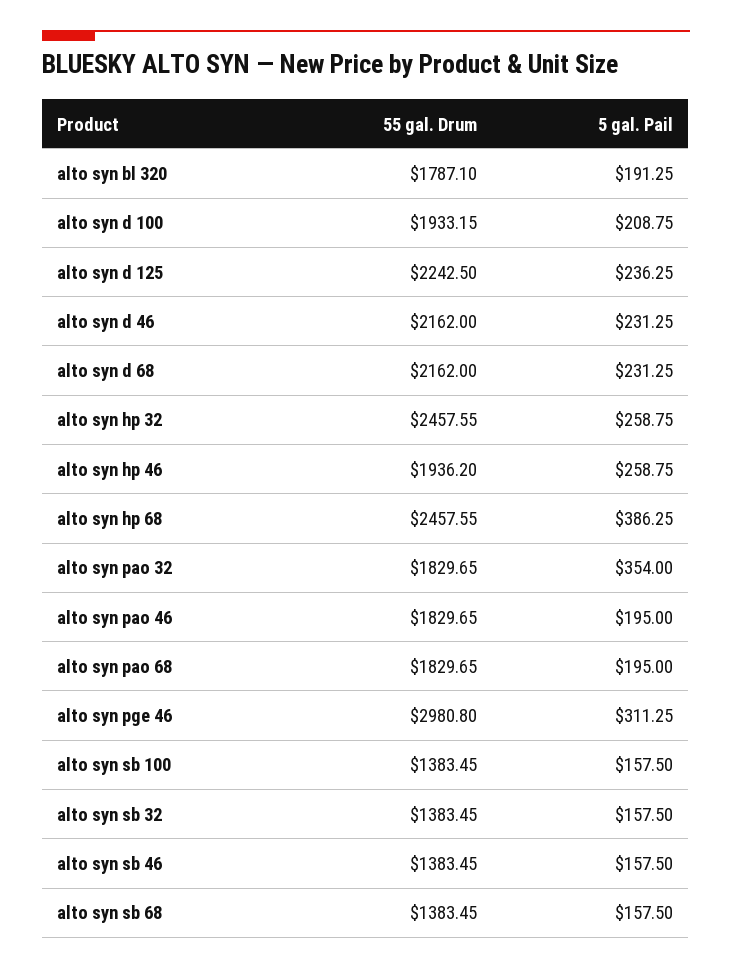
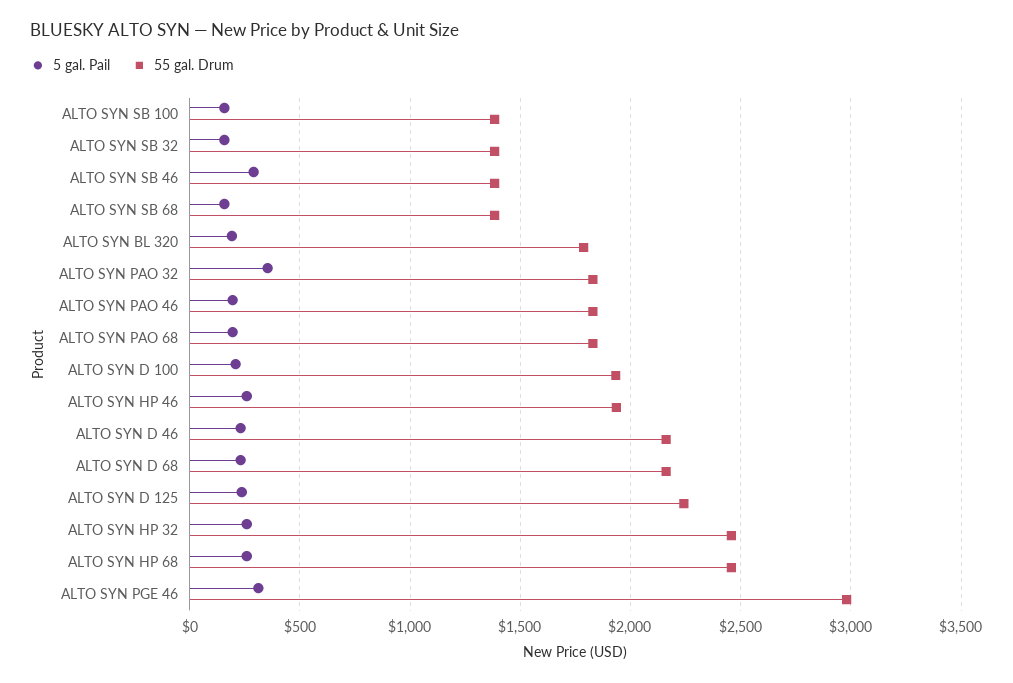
  {
    "55 gal. Drum": {
      "alto syn bl 320": 1787.1,
      "alto syn d 100": 1933.15,
      "alto syn d 125": 2242.5,
      "alto syn d 46": 2162,
      "alto syn d 68": 2162,
      "alto syn hp 32": 2457.55,
      "alto syn hp 46": 1936.2,
      "alto syn hp 68": 2457.55,
      "alto syn pao 32": 1829.65,
      "alto syn pao 46": 1829.65,
      "alto syn pao 68": 1829.65,
      "alto syn pge 46": 2980.8,
      "alto syn sb 100": 1383.45,
      "alto syn sb 32": 1383.45,
      "alto syn sb 46": 1383.45,
      "alto syn sb 68": 1383.45
    },
    "5 gal. Pail": {
      "alto syn bl 320": 191.25,
      "alto syn d 100": 208.75,
      "alto syn d 125": 236.25,
      "alto syn d 46": 231.25,
      "alto syn d 68": 231.25,
      "alto syn hp 32": 258.75,
      "alto syn hp 46": 258.75,
-     "alto syn hp 68": 386.25,
+     "alto syn hp 68": 250,
      "alto syn pao 32": 354,
      "alto syn pao 46": 195,
      "alto syn pao 68": 195,
      "alto syn pge 46": 311.25,
      "alto syn sb 100": 157.5,
      "alto syn sb 32": 157.5,
-     "alto syn sb 46": 157.5,
+     "alto syn sb 46": 300,
      "alto syn sb 68": 157.5
    }
  }

